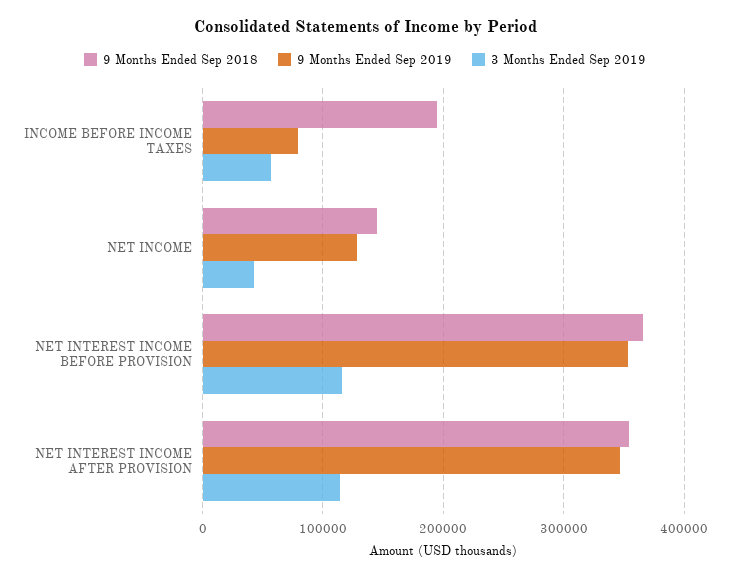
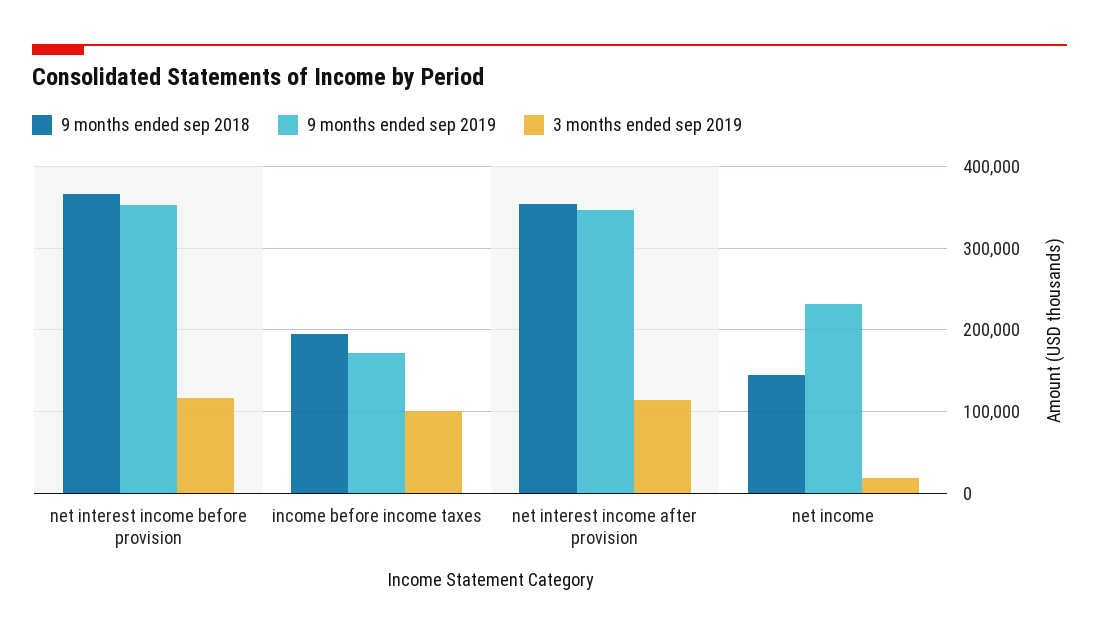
  {
    "9 Months Ended Sep 2018": {
      "INCOME BEFORE INCOME TAXES": 190000,
      "NET INCOME": 150000,
      "NET INTEREST INCOME BEFORE PROVISION": 370000,
      "NET INTEREST INCOME AFTER PROVISION": 350000
    },
    "9 Months Ended Sep 2019": {
-     "INCOME BEFORE INCOME TAXES": 80000,
+     "INCOME BEFORE INCOME TAXES": 170000,
-     "NET INCOME": 130000,
+     "NET INCOME": 230000,
      "NET INTEREST INCOME BEFORE PROVISION": 350000,
      "NET INTEREST INCOME AFTER PROVISION": 350000
    },
    "3 Months Ended Sep 2019": {
-     "INCOME BEFORE INCOME TAXES": 60000,
+     "INCOME BEFORE INCOME TAXES": 100000,
-     "NET INCOME": 40000,
+     "NET INCOME": 20000,
      "NET INTEREST INCOME BEFORE PROVISION": 120000,
      "NET INTEREST INCOME AFTER PROVISION": 110000
    }
  }

